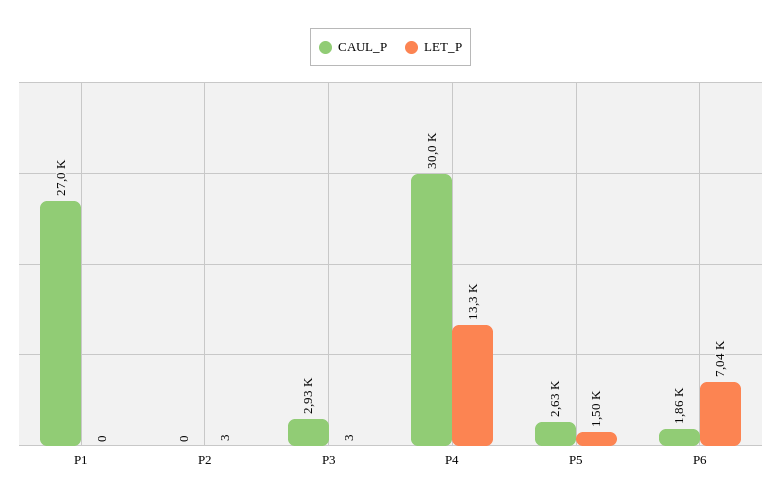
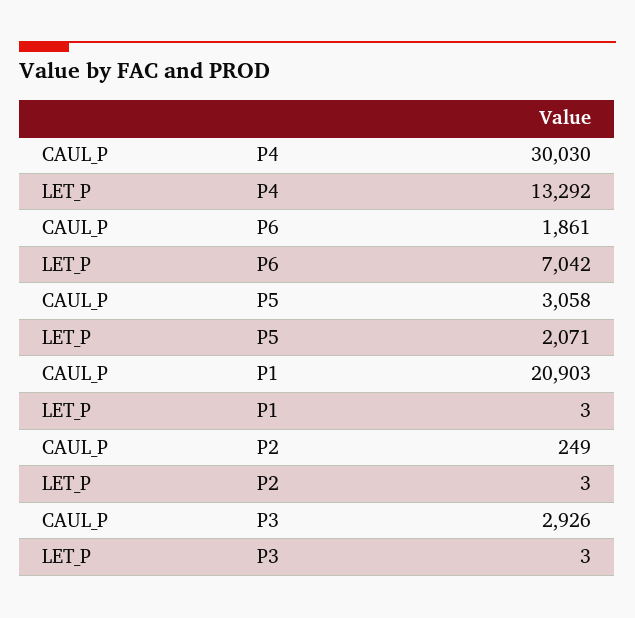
  {
    "CAUL_P": {
-     "P1": 27000,
+     "P1": 20903,
-     "P2": 0,
+     "P2": 249,
      "P3": 2926,
      "P4": 30030,
-     "P5": 2630,
+     "P5": 3058,
      "P6": 1861
    },
    "LET_P": {
-     "P1": 0,
+     "P1": 3,
      "P2": 3,
      "P3": 3,
      "P4": 13292,
-     "P5": 1500,
+     "P5": 2071,
      "P6": 7042
    }
  }

